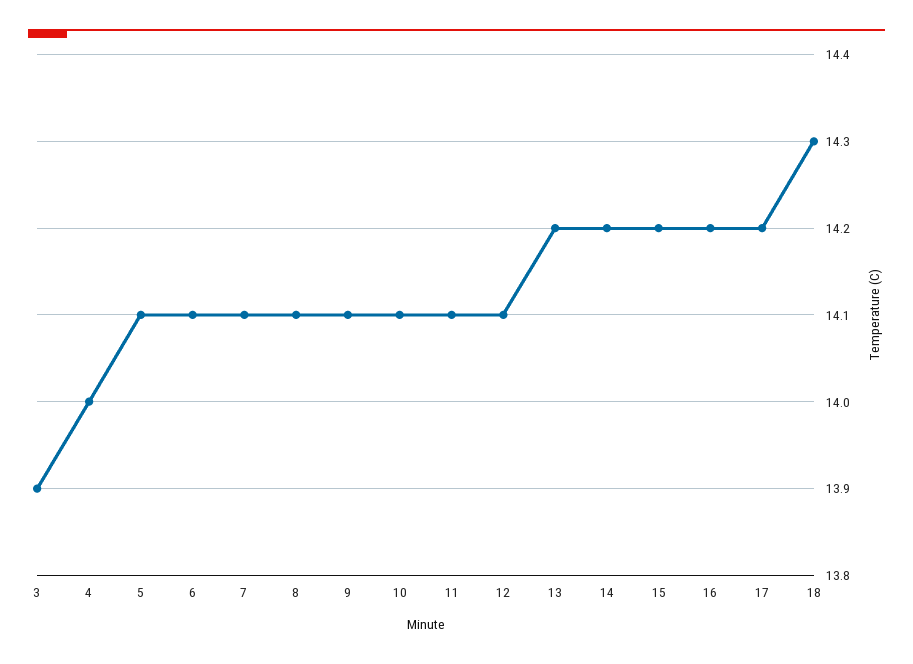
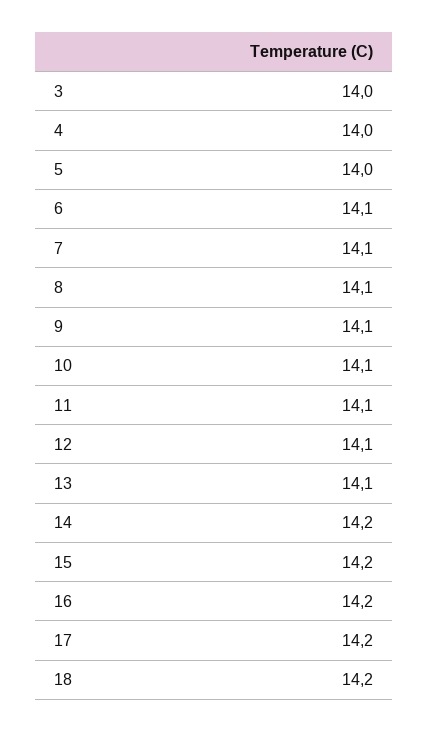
  {
-   "3": 13.9,
+   "3": 14,
    "4": 14,
-   "5": 14.1,
+   "5": 14,
    "6": 14.1,
    "7": 14.1,
    "8": 14.1,
    "9": 14.1,
    "10": 14.1,
    "11": 14.1,
    "12": 14.1,
-   "13": 14.2,
+   "13": 14.1,
    "14": 14.2,
    "15": 14.2,
    "16": 14.2,
    "17": 14.2,
-   "18": 14.3
+   "18": 14.2
  }

